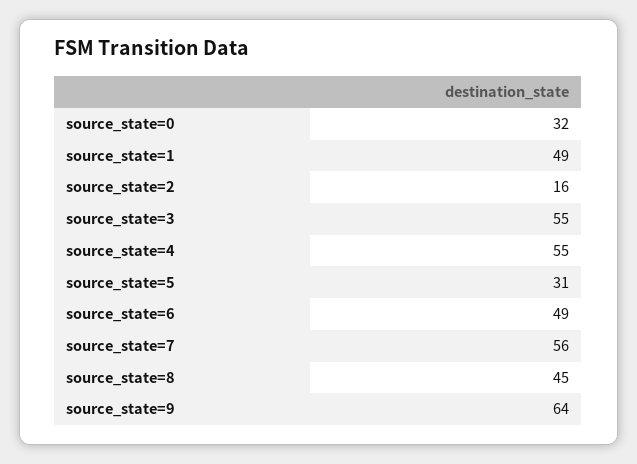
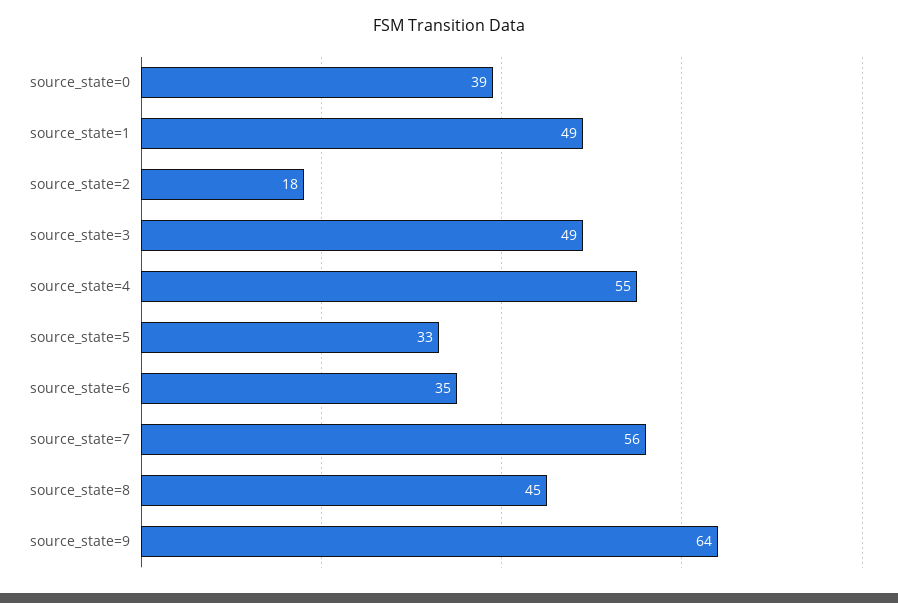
  {
-   "source_state=0": 32,
+   "source_state=0": 39,
    "source_state=1": 49,
-   "source_state=2": 16,
+   "source_state=2": 18,
-   "source_state=3": 55,
+   "source_state=3": 49,
    "source_state=4": 55,
-   "source_state=5": 31,
+   "source_state=5": 33,
-   "source_state=6": 49,
+   "source_state=6": 35,
    "source_state=7": 56,
    "source_state=8": 45,
    "source_state=9": 64
  }

